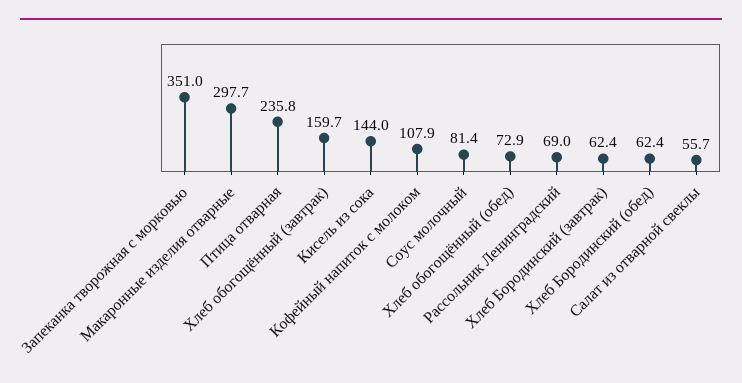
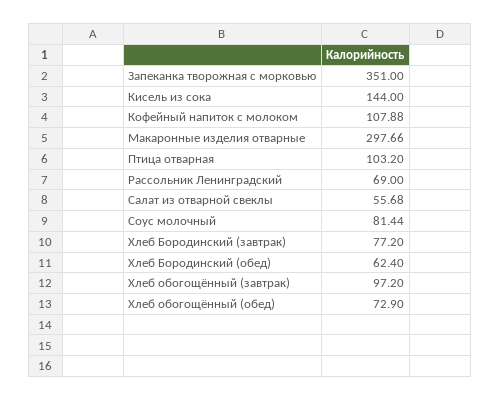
  {
    "Запеканка творожная с морковью": 351,
    "Макаронные изделия отварные": 297.66,
-   "Птица отварная": 235.8,
+   "Птица отварная": 103.2,
-   "Хлеб обогощённый (завтрак)": 159.7,
+   "Хлеб обогощённый (завтрак)": 97.2,
    "Кисель из сока": 144,
    "Кофейный напиток с молоком": 107.88,
    "Соус молочный": 81.44,
    "Хлеб обогощённый (обед)": 72.9,
    "Рассольник Ленинградский": 69,
-   "Хлеб Бородинский (завтрак)": 62.4,
+   "Хлеб Бородинский (завтрак)": 77.2,
    "Хлеб Бородинский (обед)": 62.4,
    "Салат из отварной свеклы": 55.68
  }

